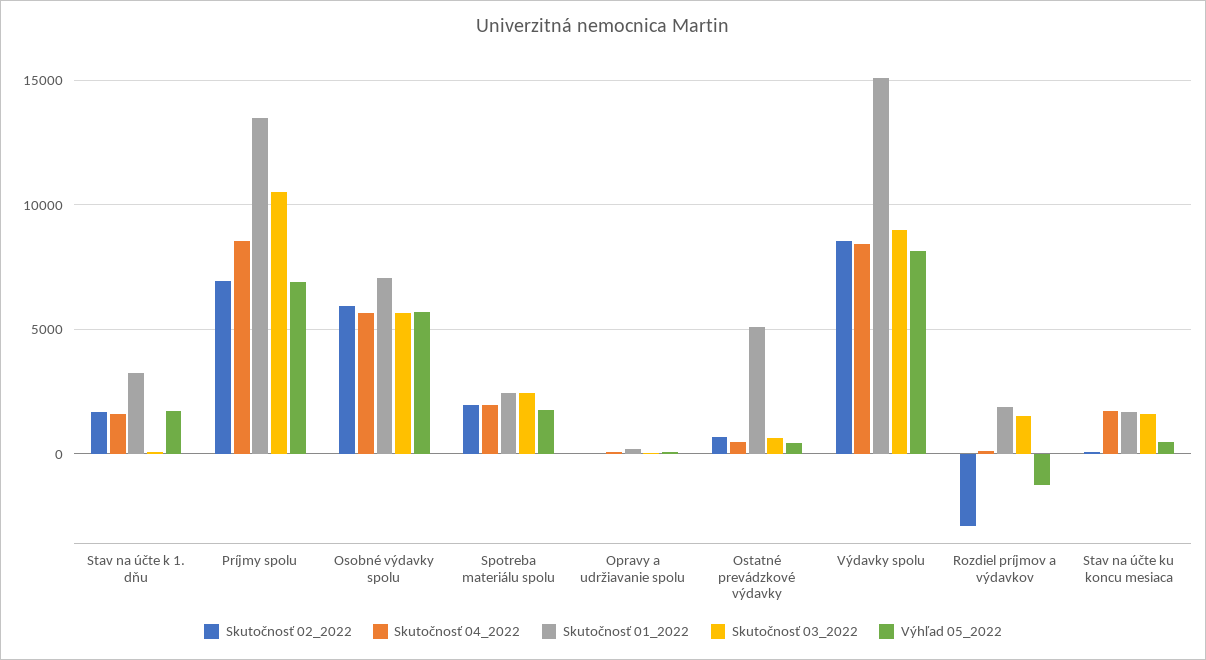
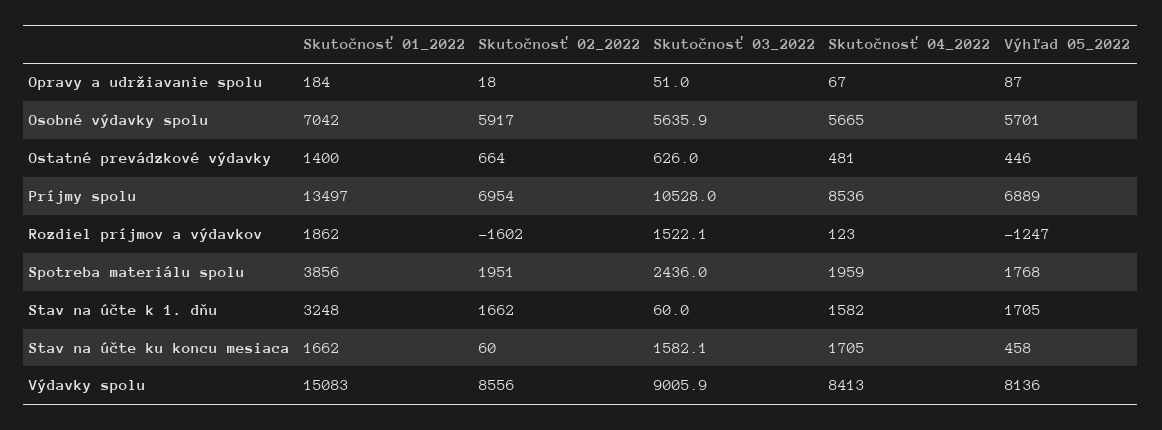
  {
    "Skutočnosť 02_2022": {
      "Stav na účte k 1. dňu": 1662,
      "Príjmy spolu": 6954,
      "Osobné výdavky spolu": 5917,
      "Spotreba materiálu spolu": 1951,
      "Opravy a udržiavanie spolu": 18,
      "Ostatné prevádzkové výdavky": 664,
      "Výdavky spolu": 8556,
-     "Rozdiel príjmov a výdavkov": -3000,
+     "Rozdiel príjmov a výdavkov": -1602,
      "Stav na účte ku koncu mesiaca": 60
    },
    "Skutočnosť 04_2022": {
      "Stav na účte k 1. dňu": 1582,
      "Príjmy spolu": 8536,
      "Osobné výdavky spolu": 5665,
      "Spotreba materiálu spolu": 1959,
      "Opravy a udržiavanie spolu": 67,
      "Ostatné prevádzkové výdavky": 481,
      "Výdavky spolu": 8413,
      "Rozdiel príjmov a výdavkov": 123,
      "Stav na účte ku koncu mesiaca": 1705
    },
    "Skutočnosť 01_2022": {
      "Stav na účte k 1. dňu": 3248,
      "Príjmy spolu": 13497,
      "Osobné výdavky spolu": 7042,
-     "Spotreba materiálu spolu": 2500,
+     "Spotreba materiálu spolu": 3856,
      "Opravy a udržiavanie spolu": 184,
-     "Ostatné prevádzkové výdavky": 5000,
+     "Ostatné prevádzkové výdavky": 1400,
      "Výdavky spolu": 15083,
      "Rozdiel príjmov a výdavkov": 1862,
      "Stav na účte ku koncu mesiaca": 1662
    },
    "Skutočnosť 03_2022": {
      "Stav na účte k 1. dňu": 60,
      "Príjmy spolu": 10528,
      "Osobné výdavky spolu": 5635.9,
      "Spotreba materiálu spolu": 2436,
      "Opravy a udržiavanie spolu": 51,
      "Ostatné prevádzkové výdavky": 626,
      "Výdavky spolu": 9005.9,
      "Rozdiel príjmov a výdavkov": 1522.1,
      "Stav na účte ku koncu mesiaca": 1582.1
    },
    "Výhľad 05_2022": {
      "Stav na účte k 1. dňu": 1705,
      "Príjmy spolu": 6889,
      "Osobné výdavky spolu": 5701,
      "Spotreba materiálu spolu": 1768,
      "Opravy a udržiavanie spolu": 87,
      "Ostatné prevádzkové výdavky": 446,
      "Výdavky spolu": 8136,
      "Rozdiel príjmov a výdavkov": -1247,
      "Stav na účte ku koncu mesiaca": 458
    }
  }

